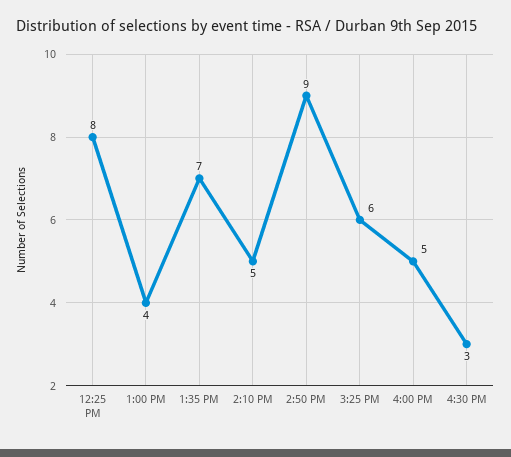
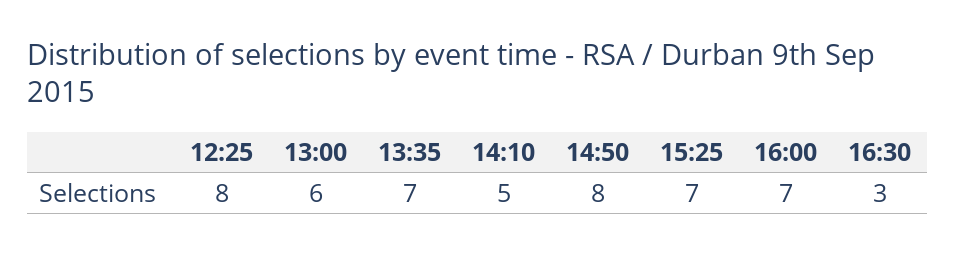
  {
    "12:25 PM": 8,
-   "1:00 PM": 4,
+   "1:00 PM": 6,
    "1:35 PM": 7,
    "2:10 PM": 5,
-   "2:50 PM": 9,
+   "2:50 PM": 8,
-   "3:25 PM": 6,
+   "3:25 PM": 7,
-   "4:00 PM": 5,
+   "4:00 PM": 7,
    "4:30 PM": 3
  }

